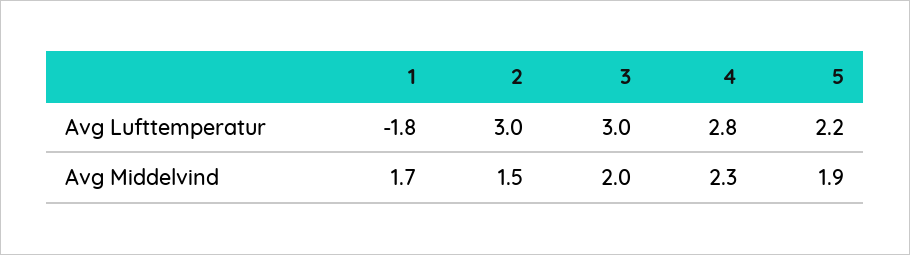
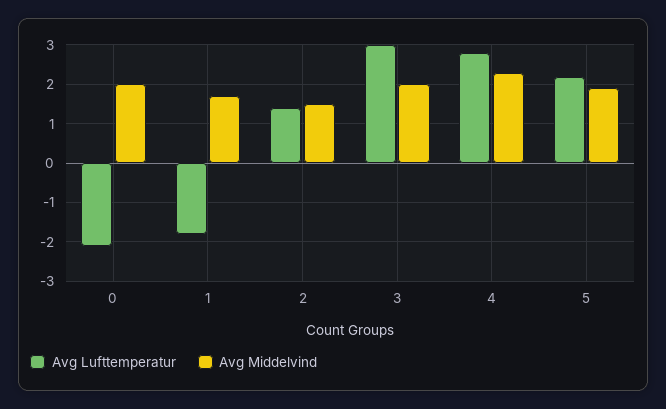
  {
    "Avg Lufttemperatur": {
      "1": -1.8,
-     "2": 3,
+     "2": 1.5,
      "3": 3,
      "4": 2.8,
-     "5": 2.2
+     "5": 2.2,
+     "0": -2
    },
    "Avg Middelvind": {
      "1": 1.7,
      "2": 1.5,
      "3": 2,
      "4": 2.3,
-     "5": 1.9
+     "5": 1.9,
+     "0": 2
    }
  }

